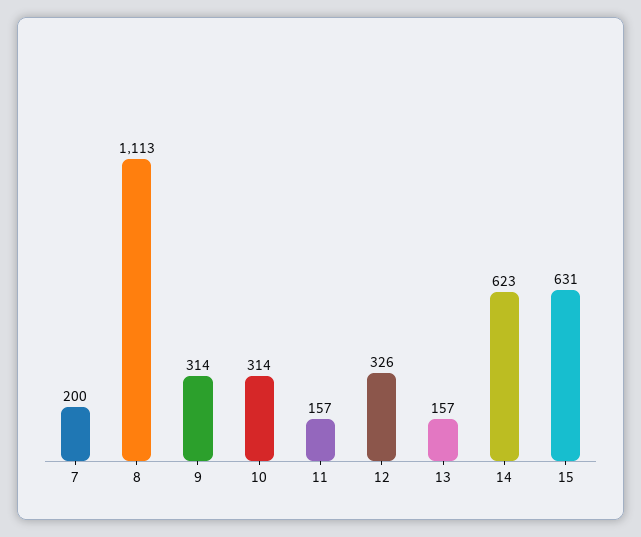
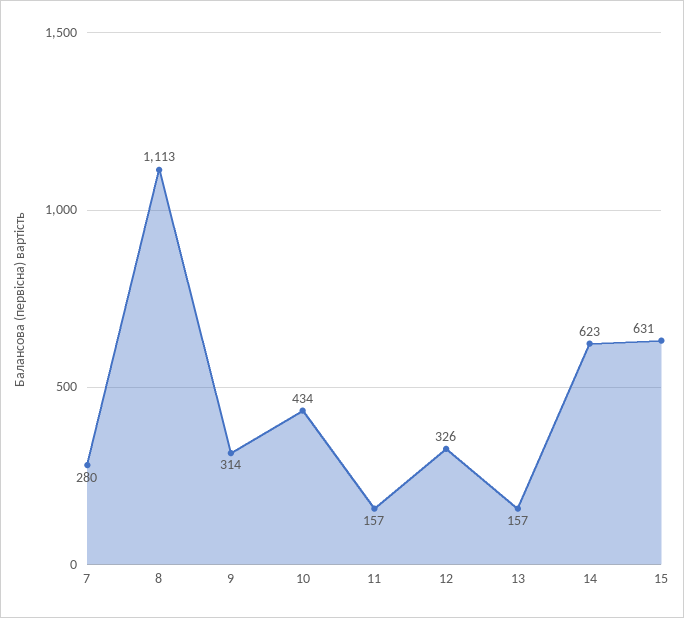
  {
-   "7": 200,
+   "7": 280,
    "8": 1113,
    "9": 314,
-   "10": 314,
+   "10": 434,
    "11": 157,
    "12": 326,
    "13": 157,
    "14": 623,
    "15": 631
  }

